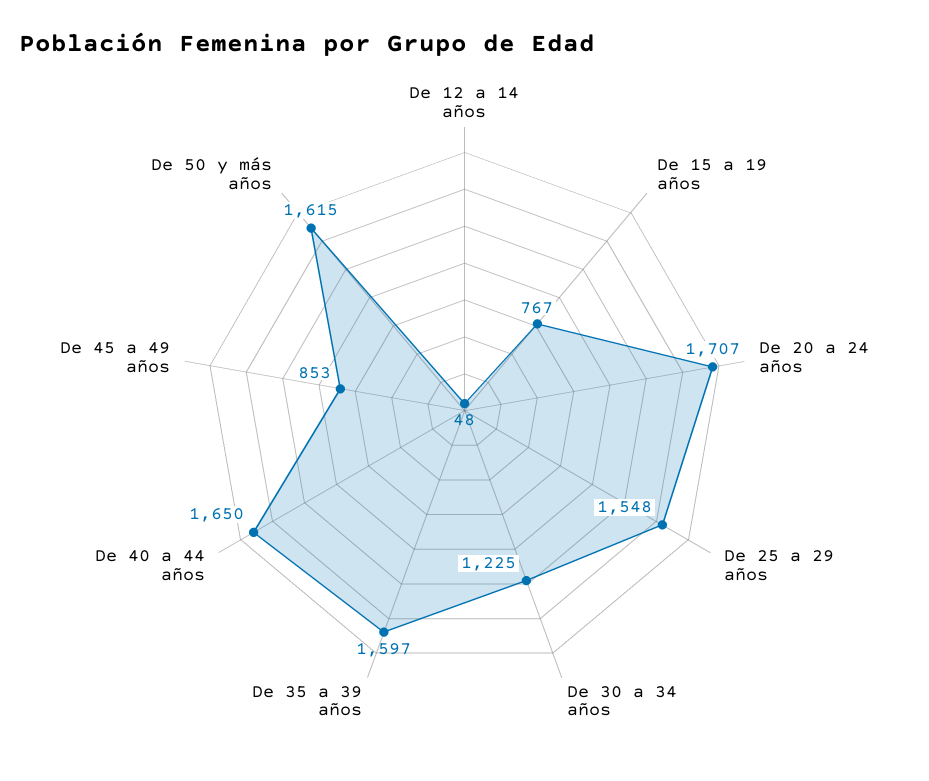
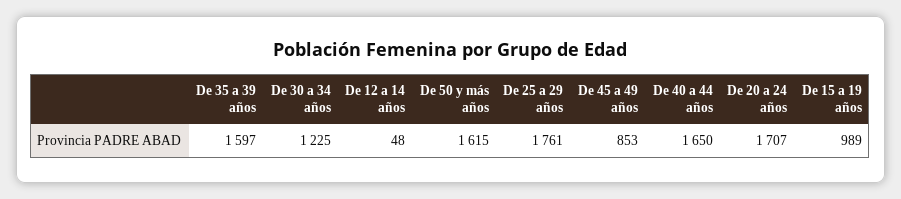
  {
    "De 12 a 14 años": 48,
-   "De 15 a 19 años": 767,
+   "De 15 a 19 años": 989,
    "De 20 a 24 años": 1707,
-   "De 25 a 29 años": 1548,
+   "De 25 a 29 años": 1761,
    "De 30 a 34 años": 1225,
    "De 35 a 39 años": 1597,
    "De 40 a 44 años": 1650,
    "De 45 a 49 años": 853,
    "De 50 y más años": 1615
  }

